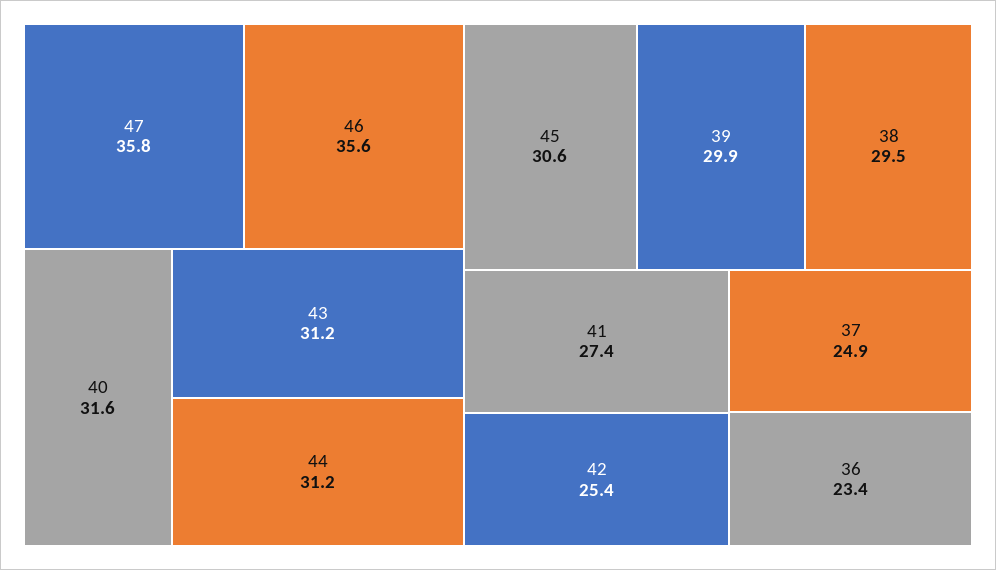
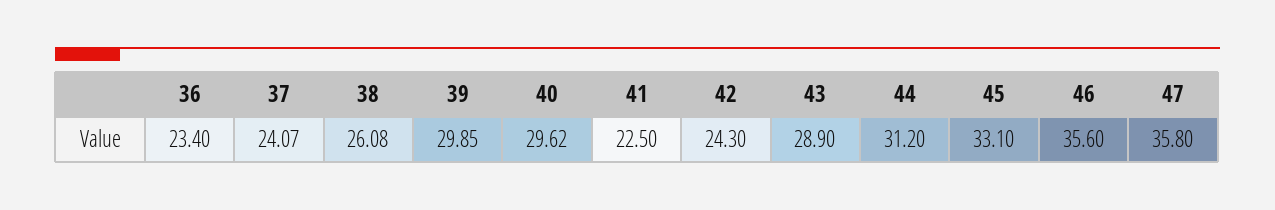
  {
    "47": 35.8,
    "46": 35.6,
-   "40": 31.6,
+   "40": 29.62,
-   "43": 31.2,
+   "43": 28.9,
    "44": 31.2,
-   "45": 30.6,
+   "45": 33.1,
    "39": 29.85,
-   "38": 29.5,
+   "38": 26.08,
-   "41": 27.4,
+   "41": 22.5,
-   "42": 25.4,
+   "42": 24.3,
-   "37": 24.9,
+   "37": 24.07,
    "36": 23.4
  }

